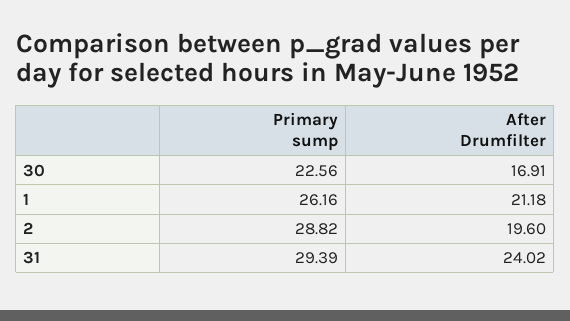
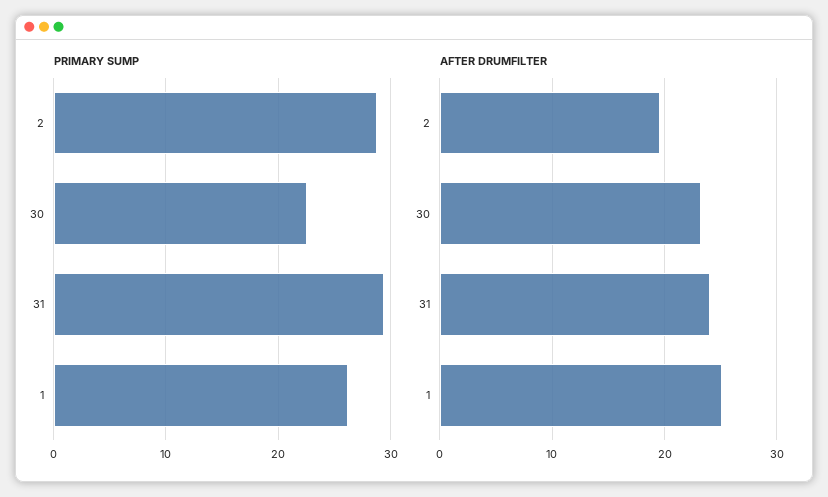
  {
    "Primary sump": {
      "30": 22.56,
      "1": 26.16,
      "2": 28.82,
      "31": 29.39
    },
    "After Drumfilter": {
-     "30": 16.91,
+     "30": 23,
-     "1": 21.18,
+     "1": 25,
      "2": 19.6,
      "31": 24.02
    }
  }

